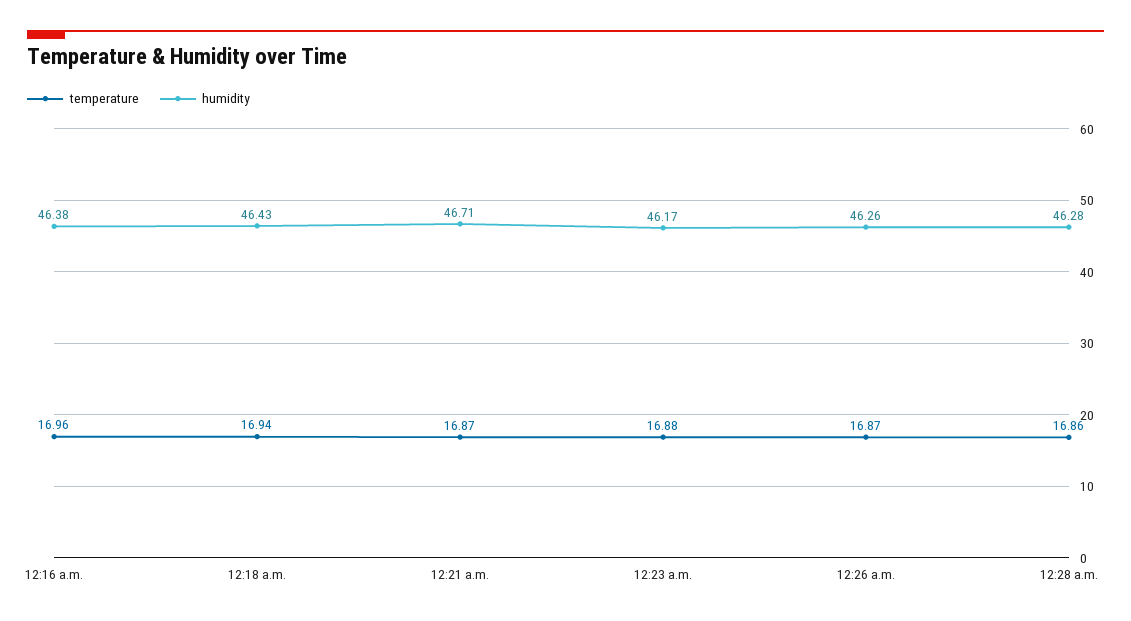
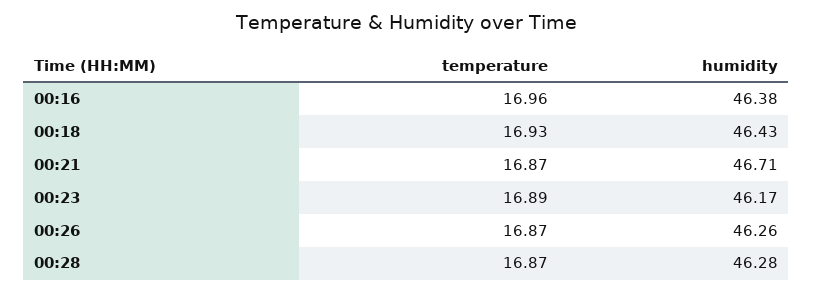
  {
    "temperature": {
      "12:16 a.m.": 16.96,
-     "12:18 a.m.": 16.94,
+     "12:18 a.m.": 16.93,
      "12:21 a.m.": 16.87,
-     "12:23 a.m.": 16.88,
+     "12:23 a.m.": 16.89,
      "12:26 a.m.": 16.87,
-     "12:28 a.m.": 16.86
+     "12:28 a.m.": 16.87
    },
    "humidity": {
      "12:16 a.m.": 46.38,
      "12:18 a.m.": 46.43,
      "12:21 a.m.": 46.71,
      "12:23 a.m.": 46.17,
      "12:26 a.m.": 46.26,
      "12:28 a.m.": 46.28
    }
  }

